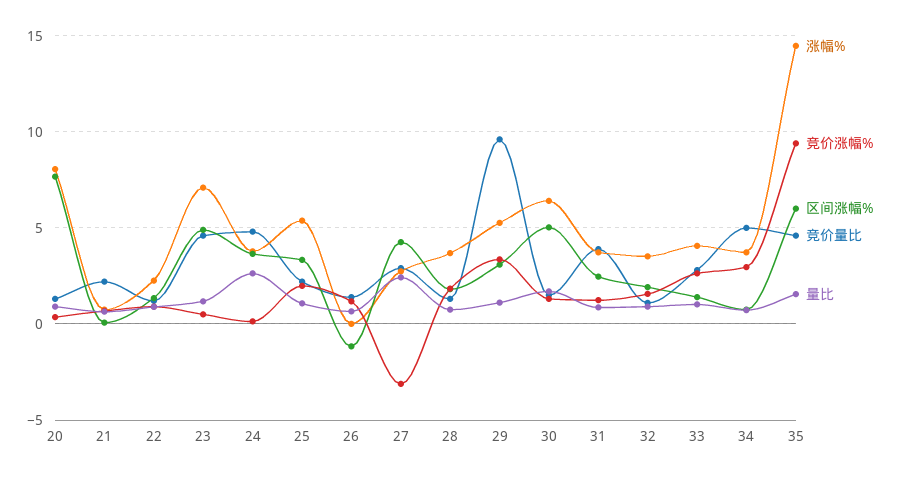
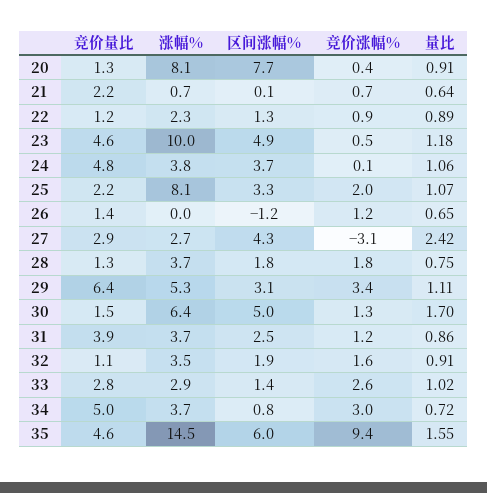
  {
    "涨幅%": {
      "20": 8.1,
      "21": 0.7,
      "22": 2.3,
-     "23": 7,
+     "23": 10,
      "24": 3.8,
-     "25": 5.5,
+     "25": 8.1,
      "26": 0,
      "27": 2.7,
      "28": 3.7,
      "29": 5.3,
      "30": 6.4,
      "31": 3.7,
      "32": 3.5,
-     "33": 4,
+     "33": 2.9,
      "34": 3.7,
      "35": 14.5
    },
    "竞价涨幅%": {
      "20": 0.4,
      "21": 0.7,
      "22": 0.9,
      "23": 0.5,
      "24": 0.1,
      "25": 2,
      "26": 1.2,
      "27": -3.1,
      "28": 1.8,
      "29": 3.4,
      "30": 1.3,
      "31": 1.2,
      "32": 1.6,
      "33": 2.6,
      "34": 3,
      "35": 9.4
    },
    "区间涨幅%": {
      "20": 7.7,
      "21": 0.1,
      "22": 1.3,
      "23": 4.9,
      "24": 3.7,
      "25": 3.3,
      "26": -1.2,
      "27": 4.3,
      "28": 1.8,
      "29": 3.1,
      "30": 5,
      "31": 2.5,
      "32": 1.9,
      "33": 1.4,
      "34": 0.8,
      "35": 6
    },
    "竞价量比": {
      "20": 1.3,
      "21": 2.2,
      "22": 1.2,
      "23": 4.6,
      "24": 4.8,
      "25": 2.2,
      "26": 1.4,
      "27": 2.9,
      "28": 1.3,
-     "29": 9.5,
+     "29": 6.4,
      "30": 1.5,
      "31": 3.9,
      "32": 1.1,
      "33": 2.8,
      "34": 5,
      "35": 4.6
    },
    "量比": {
      "20": 0.91,
      "21": 0.64,
      "22": 0.89,
      "23": 1.18,
-     "24": 2.5,
+     "24": 1.06,
      "25": 1.07,
      "26": 0.65,
      "27": 2.42,
      "28": 0.75,
      "29": 1.11,
      "30": 1.7,
      "31": 0.86,
      "32": 0.91,
      "33": 1.02,
      "34": 0.72,
      "35": 1.55
    }
  }

